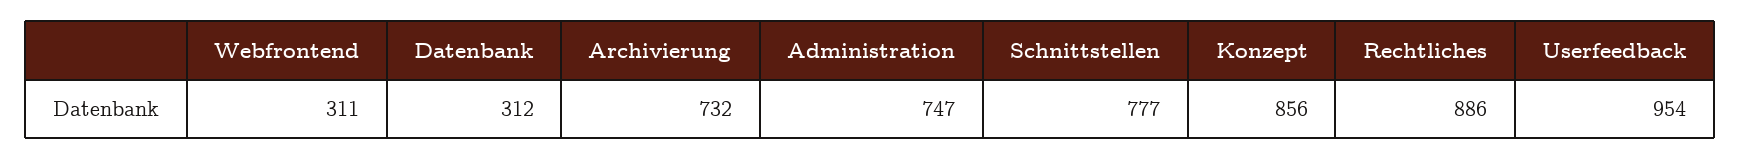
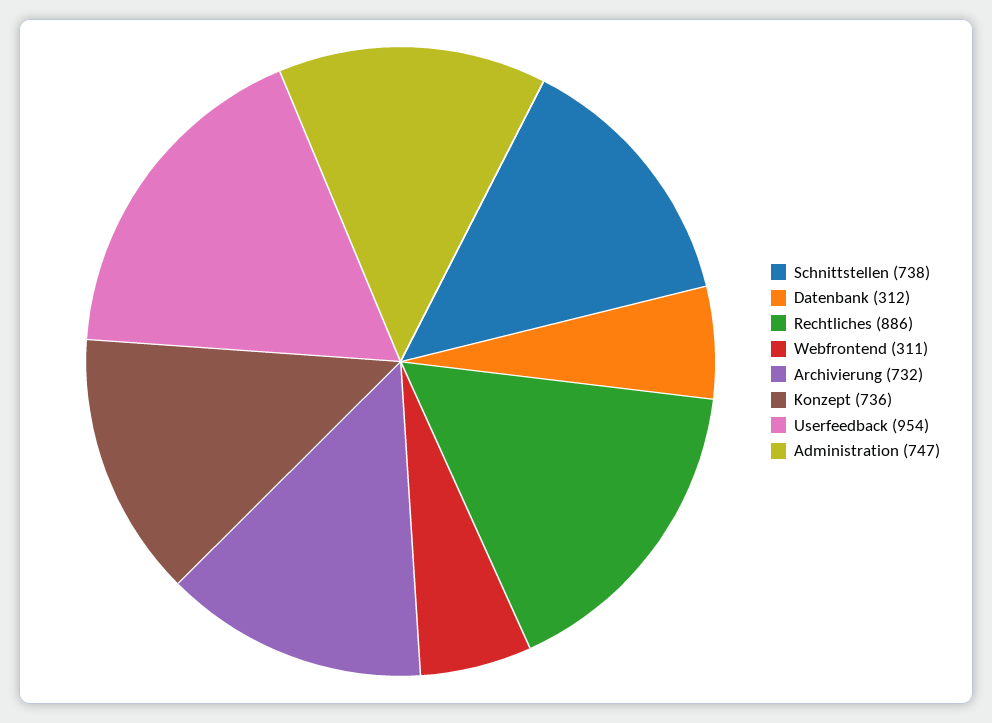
  {
    "Webfrontend": 311,
    "Datenbank": 312,
    "Archivierung": 732,
    "Administration": 747,
-   "Schnittstellen": 777,
+   "Schnittstellen": 738,
-   "Konzept": 856,
+   "Konzept": 736,
    "Rechtliches": 886,
    "Userfeedback": 954
  }

